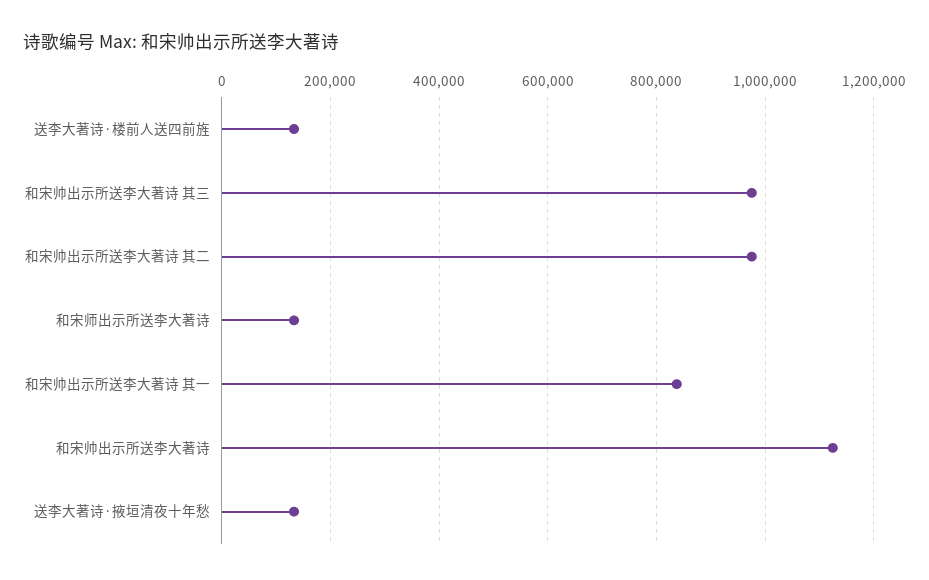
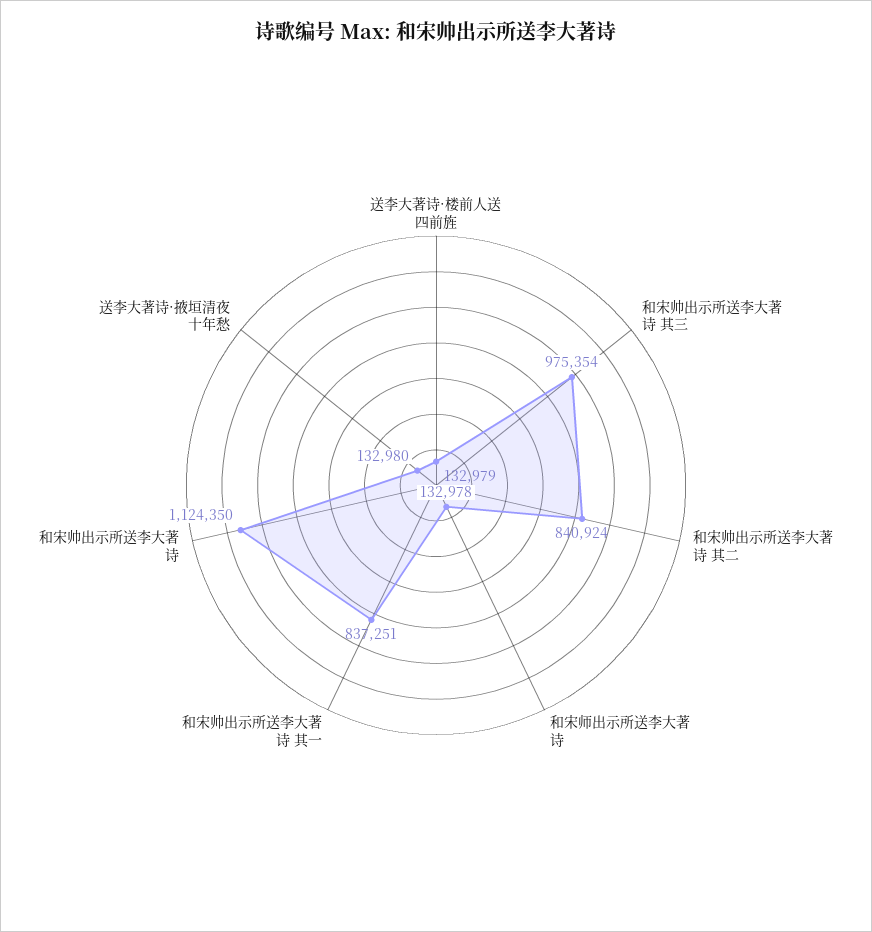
  {
    "送李大著诗·楼前人送四前旌": 132979,
    "和宋帅出示所送李大著诗 其三": 975354,
-   "和宋帅出示所送李大著诗 其二": 980000,
+   "和宋帅出示所送李大著诗 其二": 840924,
    "和宋师出示所送李大著诗": 132978,
    "和宋帅出示所送李大著诗 其一": 837251,
    "和宋帅出示所送李大著诗": 1124350,
    "送李大著诗·掖垣清夜十年愁": 132980
  }

